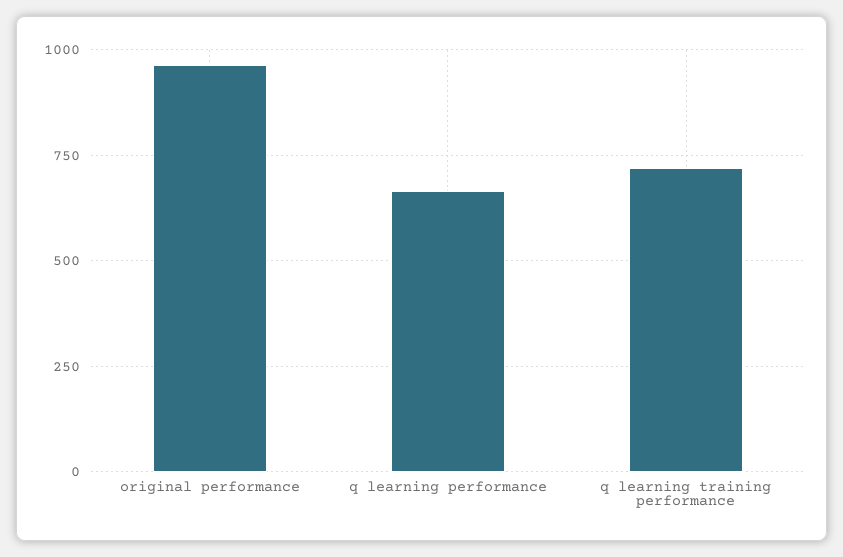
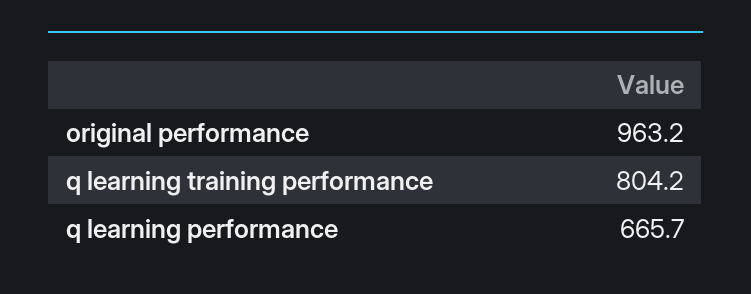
  {
    "original performance": 963.2,
    "q learning performance": 665.7,
-   "q learning training performance": 725
+   "q learning training performance": 804.2
  }

